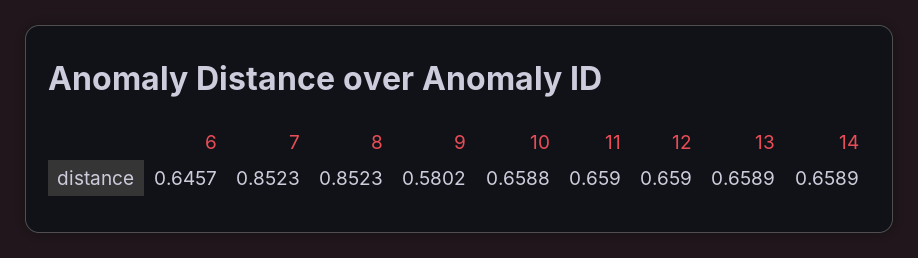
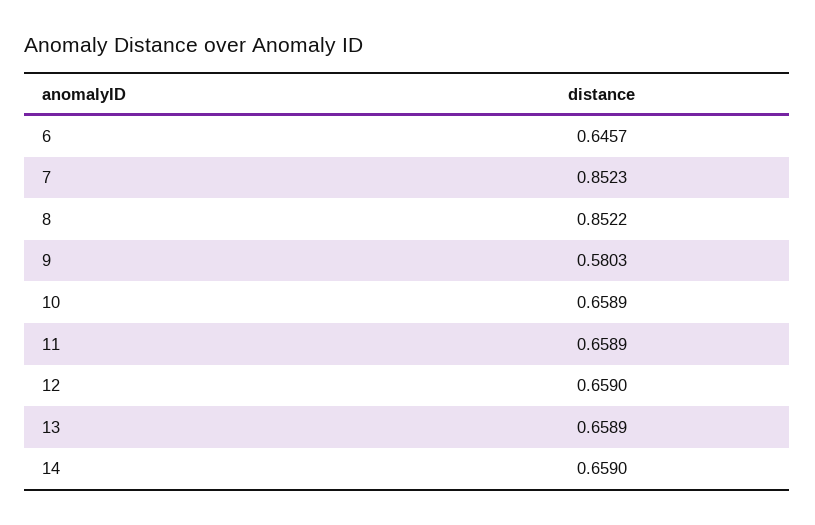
  {
    "6": 0.6457,
    "7": 0.8523,
-   "8": 0.8523,
+   "8": 0.8522,
-   "9": 0.5802,
+   "9": 0.5803,
-   "10": 0.6588,
+   "10": 0.6589,
-   "11": 0.659,
+   "11": 0.6589,
    "12": 0.659,
    "13": 0.6589,
-   "14": 0.6589
+   "14": 0.659
  }

